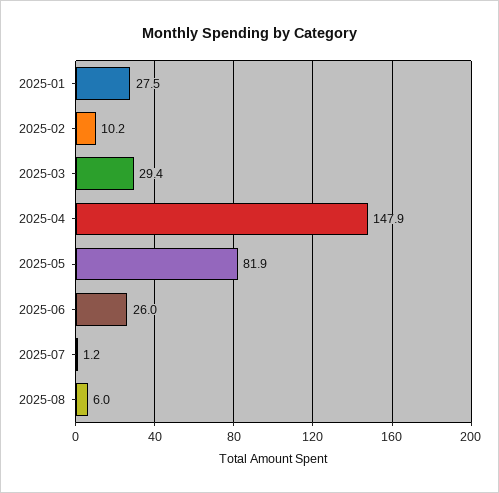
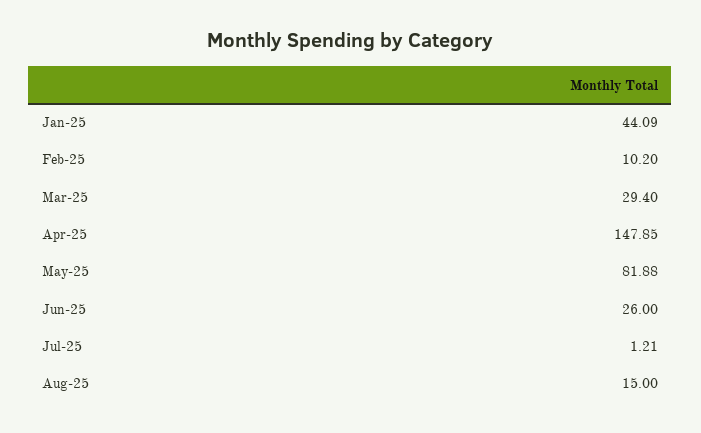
  {
-   "2025-01": 27.5,
+   "2025-01": 44.09,
    "2025-02": 10.2,
    "2025-03": 29.4,
    "2025-04": 147.85,
    "2025-05": 81.88,
    "2025-06": 26,
    "2025-07": 1.21,
-   "2025-08": 6
+   "2025-08": 15
  }

